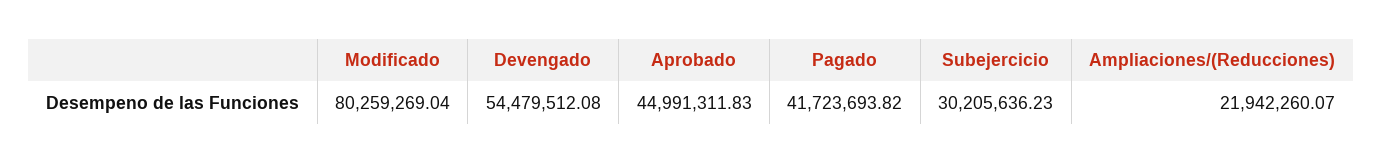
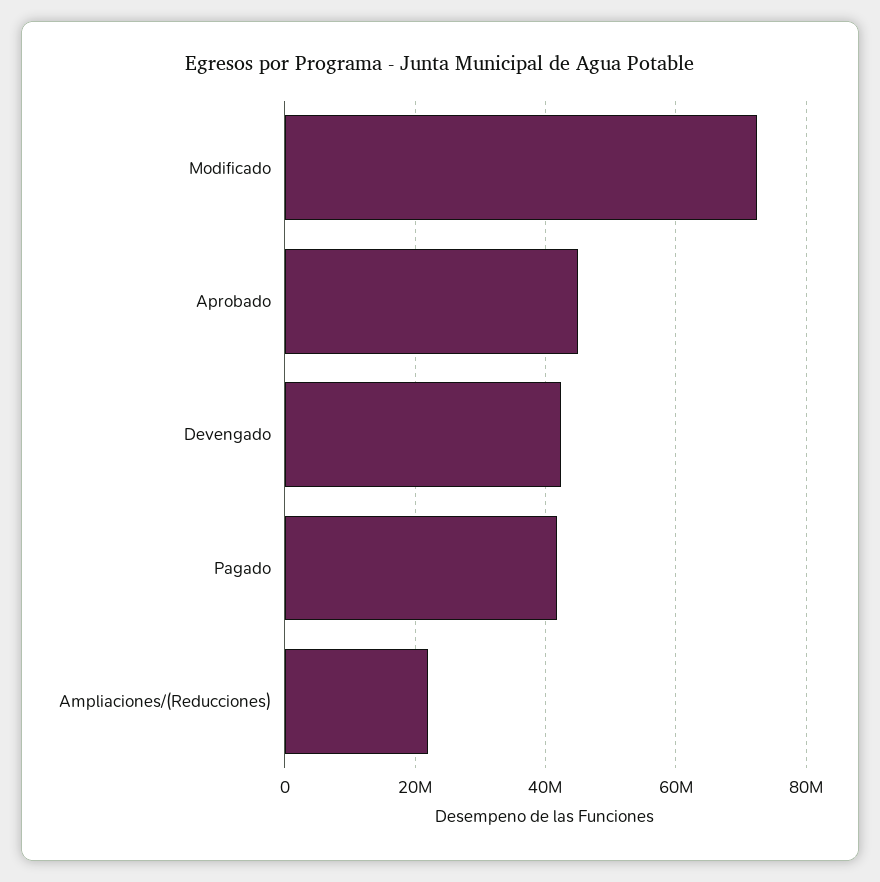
  {
-   "Modificado": 80259269.04,
+   "Modificado": 72000000,
-   "Devengado": 54479512.08,
+   "Devengado": 42000000,
    "Aprobado": 44991311.83,
    "Pagado": 41723693.82,
-   "Subejercicio": 30205636.23,
    "Ampliaciones/(Reducciones)": 21942260.07
  }

